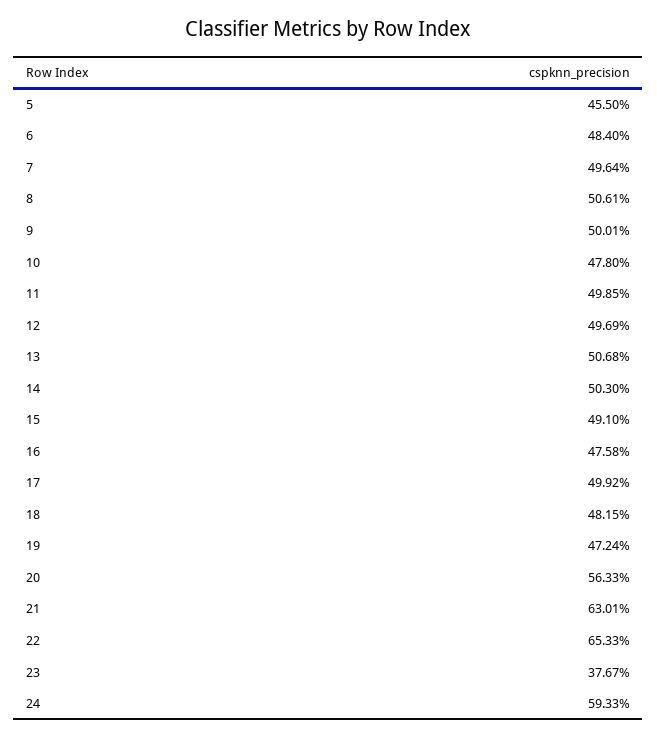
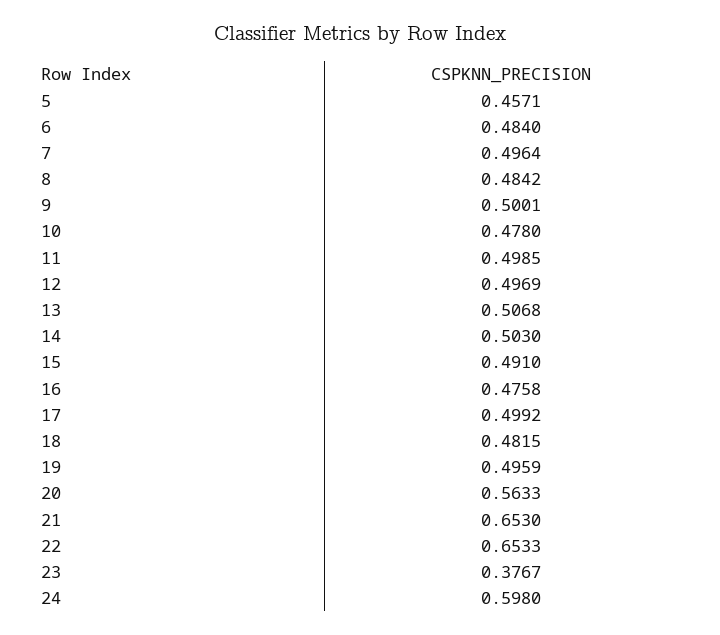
  {
-   "5": 0.455,
+   "5": 0.4571,
    "6": 0.484,
    "7": 0.4964,
-   "8": 0.5061,
+   "8": 0.4842,
    "9": 0.5001,
    "10": 0.478,
    "11": 0.4985,
    "12": 0.4969,
    "13": 0.5068,
    "14": 0.503,
    "15": 0.491,
    "16": 0.4758,
    "17": 0.4992,
    "18": 0.4815,
-   "19": 0.4724,
+   "19": 0.4959,
    "20": 0.5633,
-   "21": 0.6301,
+   "21": 0.653,
    "22": 0.6533,
    "23": 0.3767,
-   "24": 0.5933
+   "24": 0.598
  }

